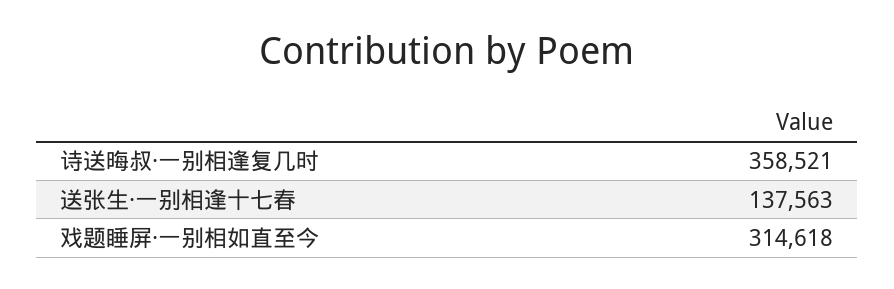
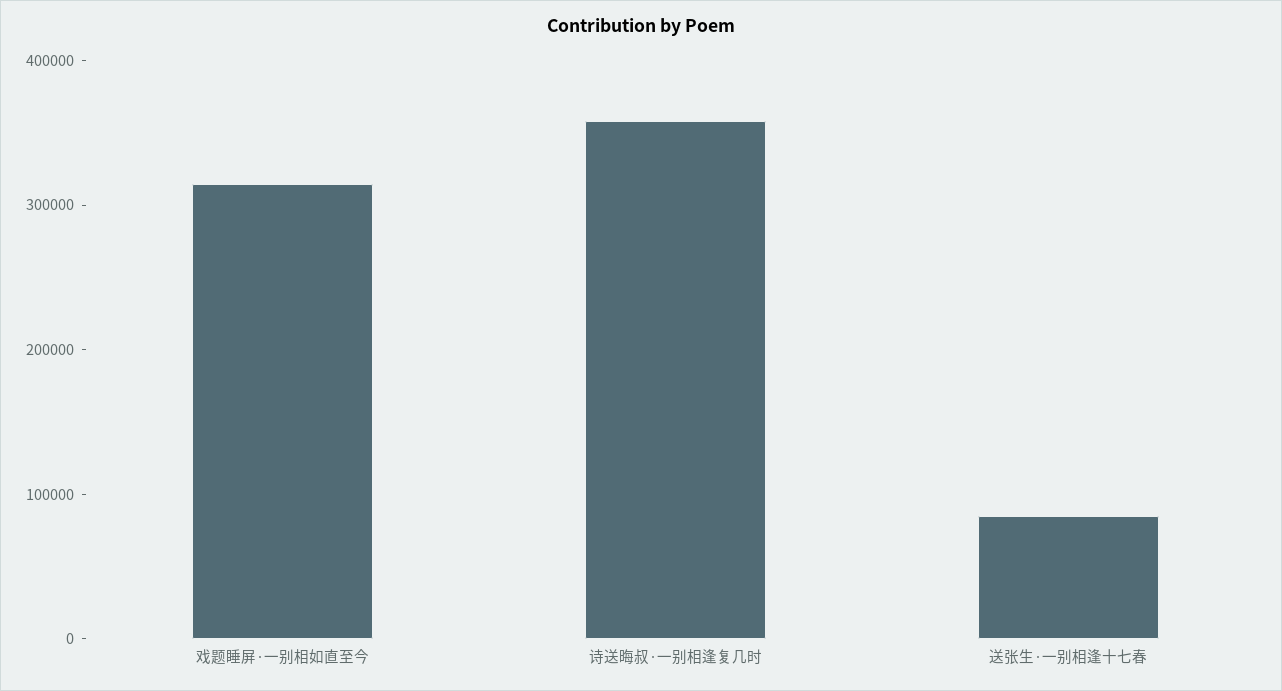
  {
    "诗送晦叔·一别相逢复几时": 358521,
-   "送张生·一别相逢十七春": 137563,
+   "送张生·一别相逢十七春": 80000,
    "戏题睡屏·一别相如直至今": 314618
  }

